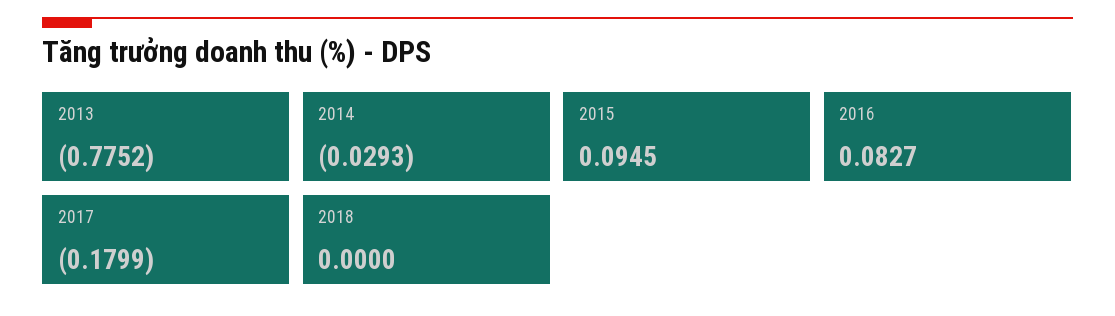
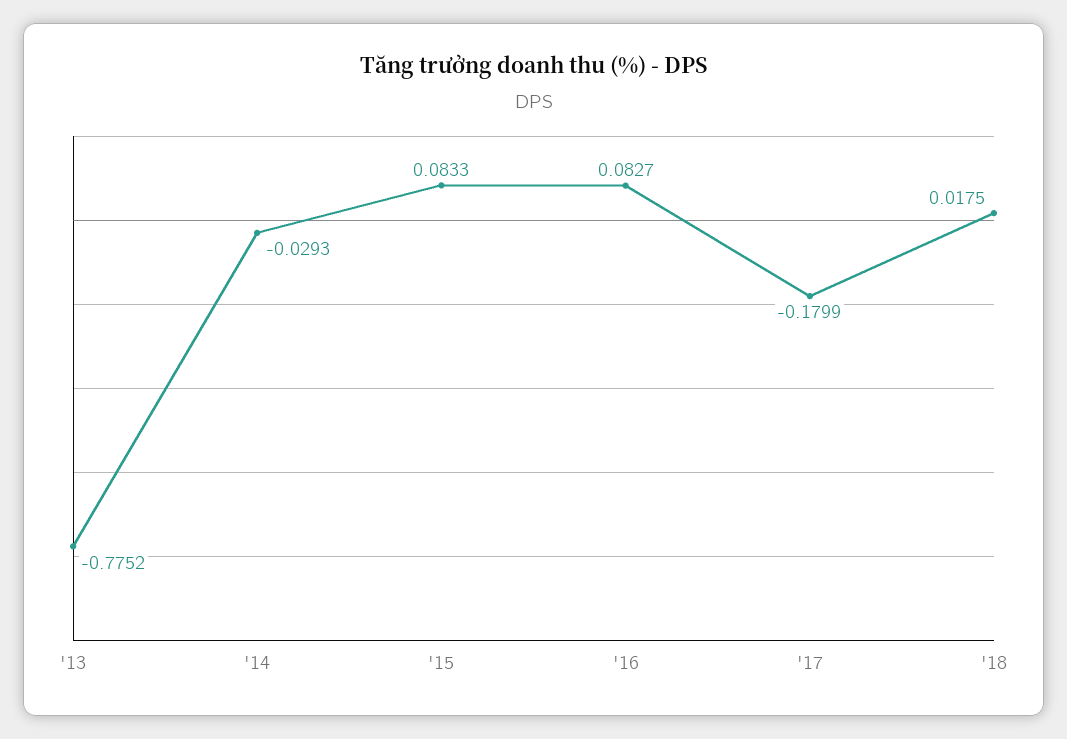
  {
    "2013": -0.7752,
    "2014": -0.0293,
-   "2015": 0.0945,
+   "2015": 0.0833,
    "2016": 0.0827,
    "2017": -0.1799,
-   "2018": 0
+   "2018": 0.0175
  }

